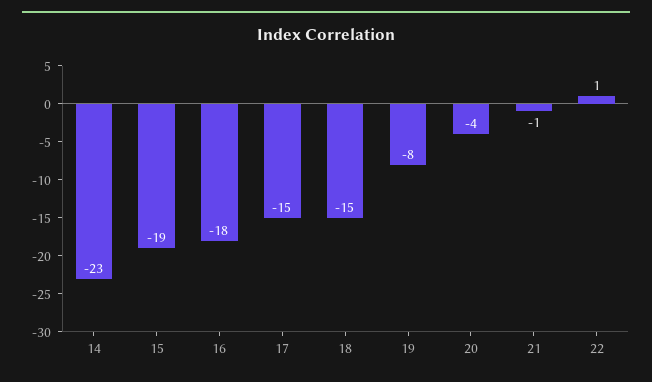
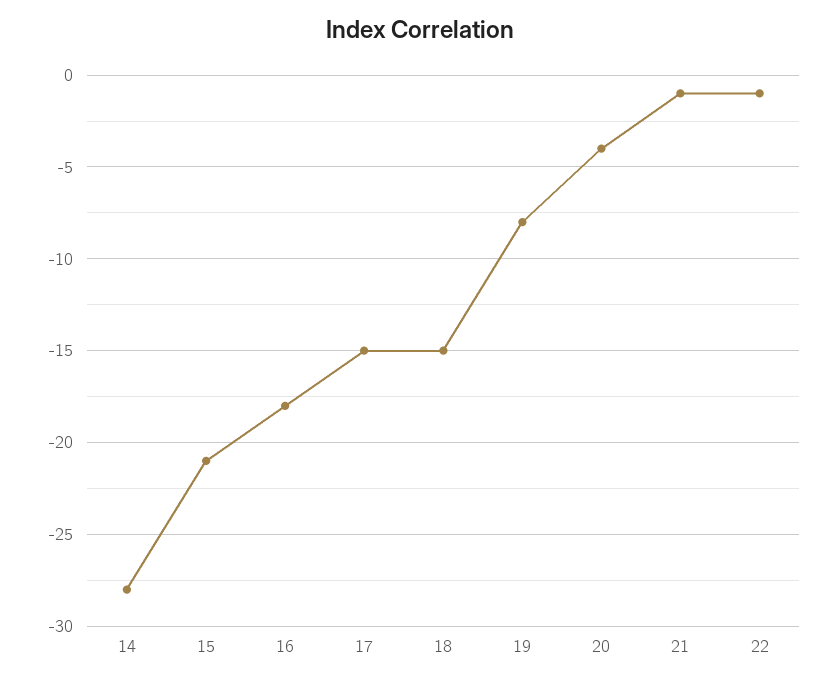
  {
-   "14": -23,
+   "14": -28,
-   "15": -19,
+   "15": -21,
    "16": -18,
    "17": -15,
    "18": -15,
    "19": -8,
    "20": -4,
    "21": -1,
-   "22": 1
+   "22": -1
  }

